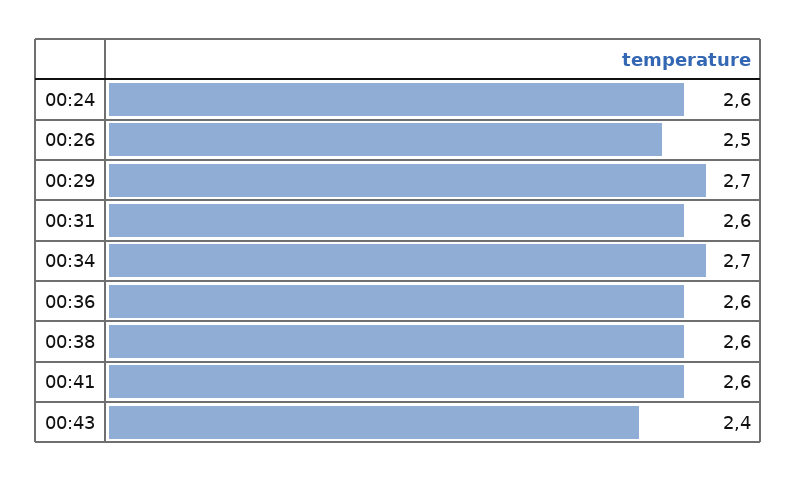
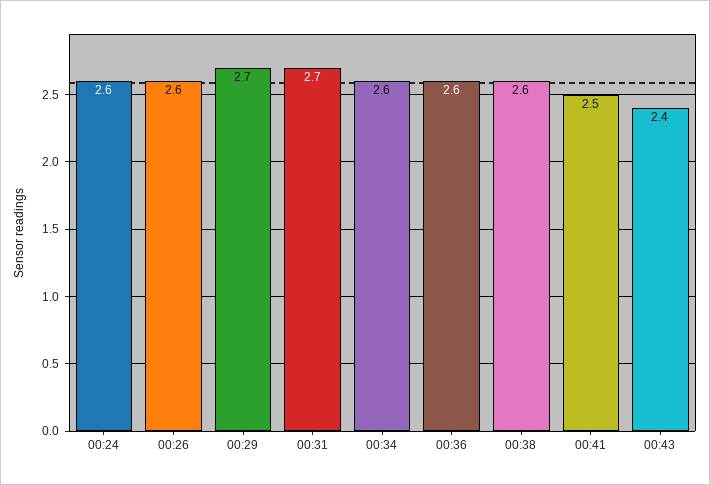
  {
    "00:24": 2.6,
-   "00:26": 2.5,
+   "00:26": 2.6,
    "00:29": 2.7,
-   "00:31": 2.6,
+   "00:31": 2.7,
-   "00:34": 2.7,
+   "00:34": 2.6,
    "00:36": 2.6,
    "00:38": 2.6,
-   "00:41": 2.6,
+   "00:41": 2.5,
    "00:43": 2.4
  }

